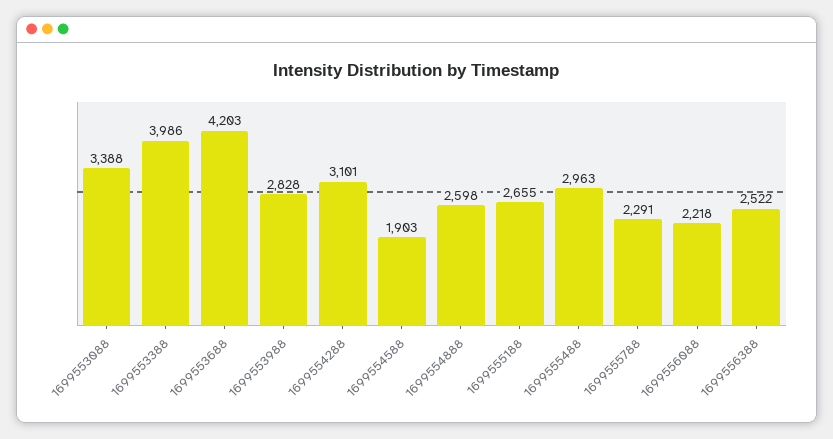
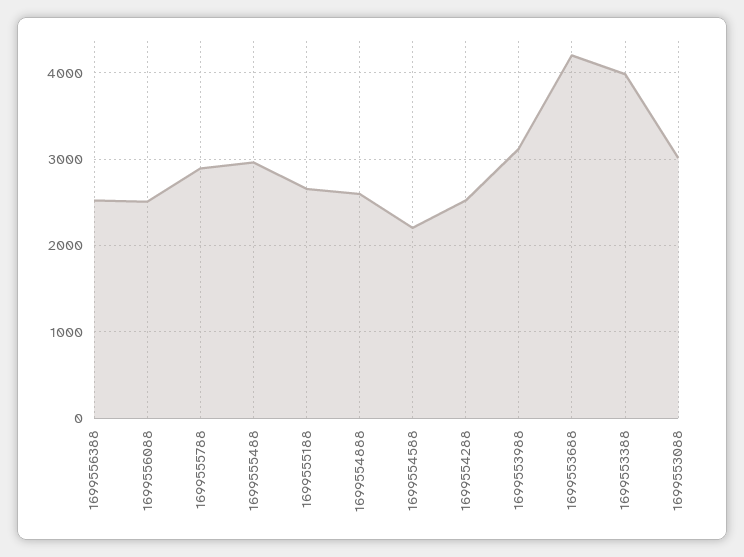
  {
-   "1699553088": 3388,
+   "1699553088": 3000,
    "1699553388": 3986,
    "1699553688": 4203,
-   "1699553988": 2828,
+   "1699553988": 3100,
-   "1699554288": 3101,
+   "1699554288": 2500,
-   "1699554588": 1903,
+   "1699554588": 2200,
    "1699554888": 2598,
    "1699555188": 2655,
    "1699555488": 2963,
-   "1699555788": 2291,
+   "1699555788": 2900,
-   "1699556088": 2218,
+   "1699556088": 2500,
    "1699556388": 2522
  }

